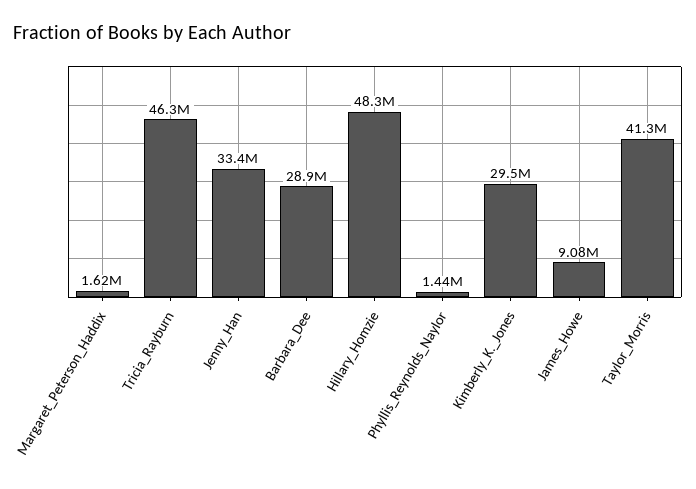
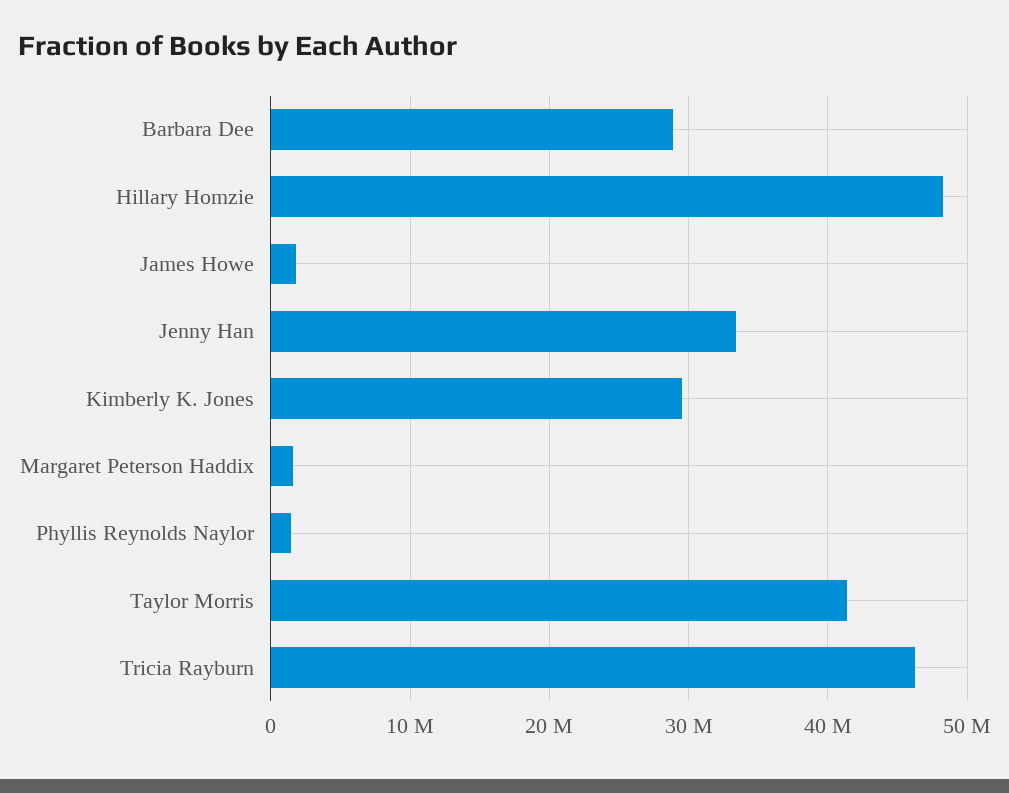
  {
    "Margaret_Peterson_Haddix": 1620000,
    "Tricia_Rayburn": 46300000,
    "Jenny_Han": 33400000,
    "Barbara_Dee": 28900000,
    "Hillary_Homzie": 48300000,
    "Phyllis_Reynolds_Naylor": 1440000,
    "Kimberly_K._Jones": 29500000,
-   "James_Howe": 9080000,
+   "James_Howe": 2000000,
    "Taylor_Morris": 41300000
  }

